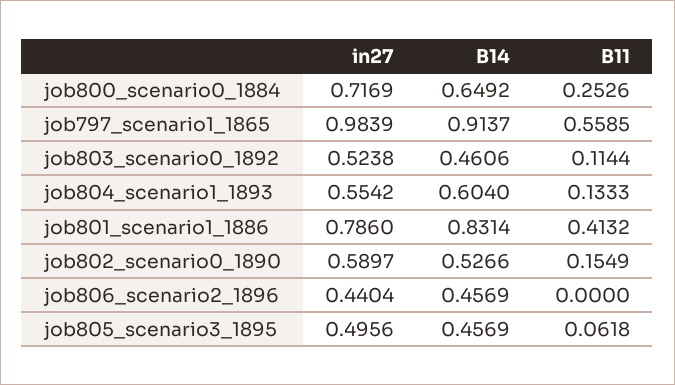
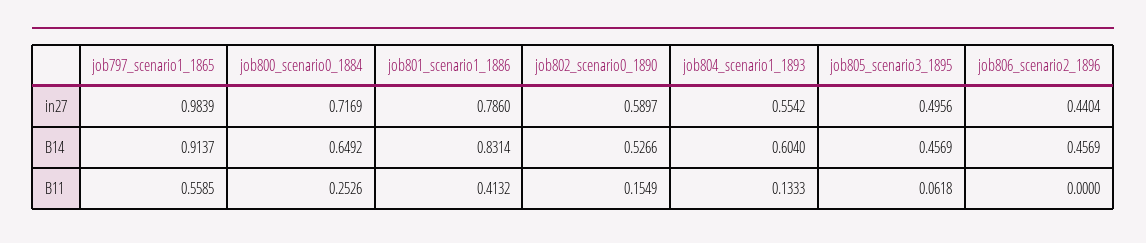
  {
    "in27": {
      "job800_scenario0_1884": 0.7169,
      "job797_scenario1_1865": 0.9839,
-     "job803_scenario0_1892": 0.5238,
      "job804_scenario1_1893": 0.5542,
      "job801_scenario1_1886": 0.786,
      "job802_scenario0_1890": 0.5897,
      "job806_scenario2_1896": 0.4404,
      "job805_scenario3_1895": 0.4956
    },
    "B14": {
      "job800_scenario0_1884": 0.6492,
      "job797_scenario1_1865": 0.9137,
-     "job803_scenario0_1892": 0.4606,
      "job804_scenario1_1893": 0.604,
      "job801_scenario1_1886": 0.8314,
      "job802_scenario0_1890": 0.5266,
      "job806_scenario2_1896": 0.4569,
      "job805_scenario3_1895": 0.4569
    },
    "B11": {
      "job800_scenario0_1884": 0.2526,
      "job797_scenario1_1865": 0.5585,
-     "job803_scenario0_1892": 0.1144,
      "job804_scenario1_1893": 0.1333,
      "job801_scenario1_1886": 0.4132,
      "job802_scenario0_1890": 0.1549,
      "job806_scenario2_1896": 0,
      "job805_scenario3_1895": 0.0618
    }
  }

